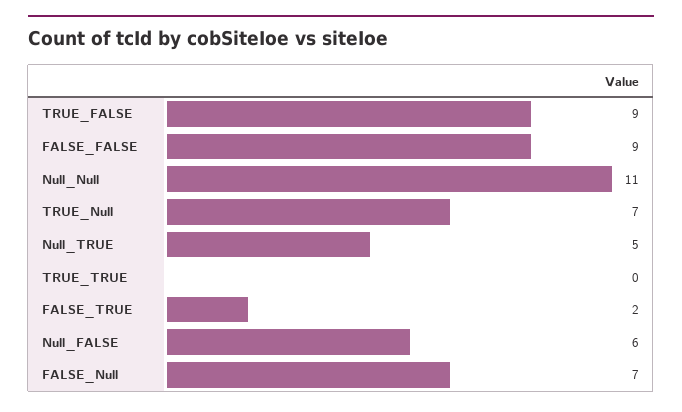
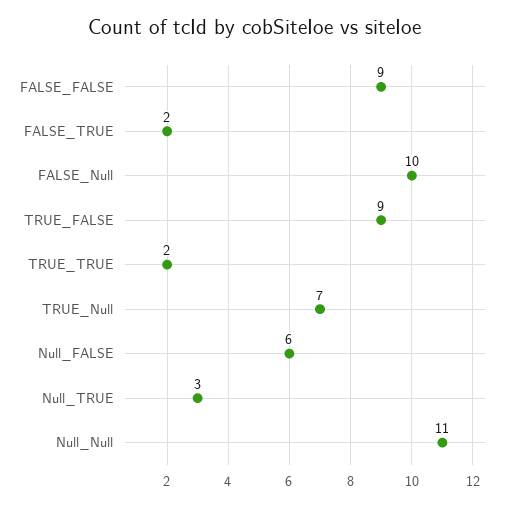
  {
    "TRUE_FALSE": 9,
    "FALSE_FALSE": 9,
    "Null_Null": 11,
    "TRUE_Null": 7,
-   "Null_TRUE": 5,
+   "Null_TRUE": 3,
-   "TRUE_TRUE": 0,
+   "TRUE_TRUE": 2,
    "FALSE_TRUE": 2,
    "Null_FALSE": 6,
-   "FALSE_Null": 7
+   "FALSE_Null": 10
  }

